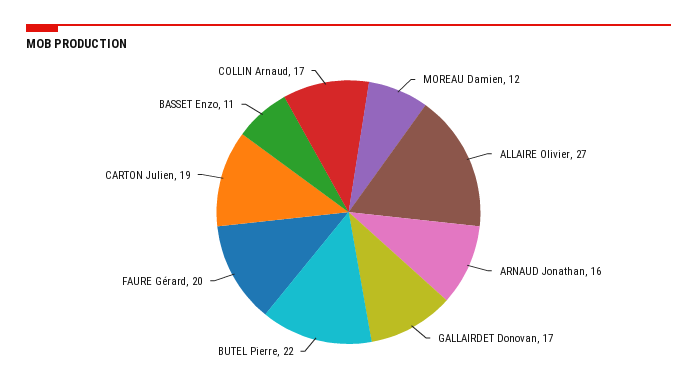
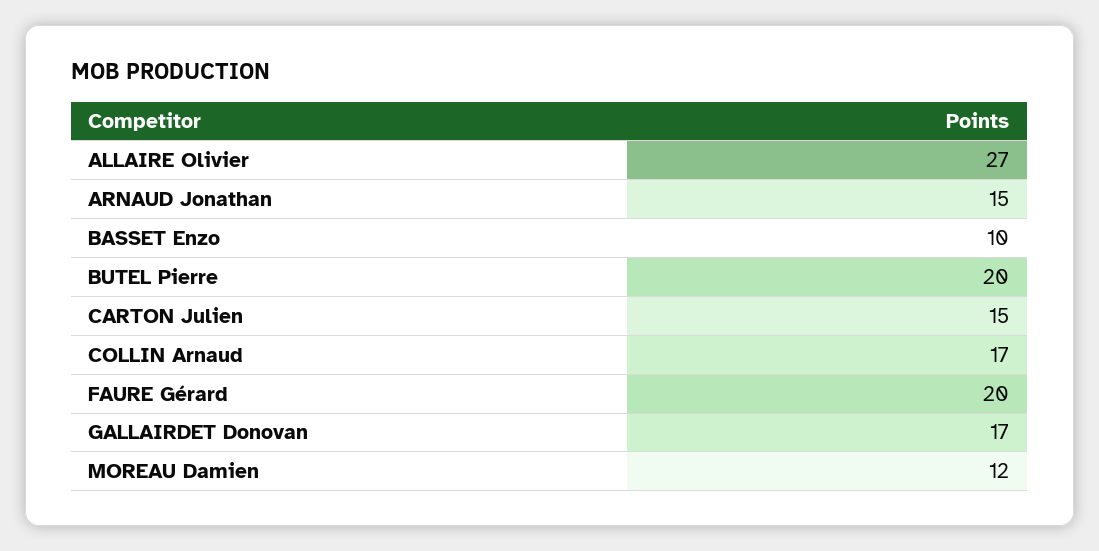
  {
    "MOREAU Damien": 12,
    "ALLAIRE Olivier": 27,
-   "ARNAUD Jonathan": 16,
+   "ARNAUD Jonathan": 15,
    "GALLAIRDET Donovan": 17,
-   "BUTEL Pierre": 22,
+   "BUTEL Pierre": 20,
    "FAURE Gérard": 20,
-   "CARTON Julien": 19,
+   "CARTON Julien": 15,
-   "BASSET Enzo": 11,
+   "BASSET Enzo": 10,
    "COLLIN Arnaud": 17
  }

